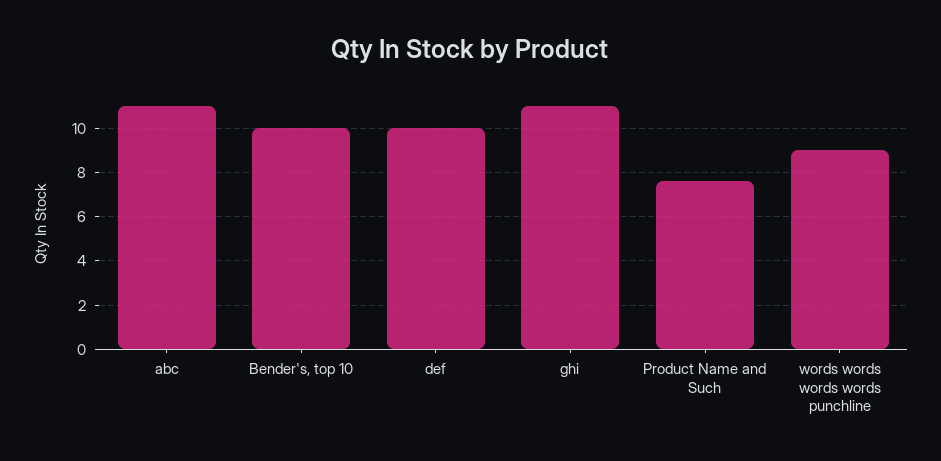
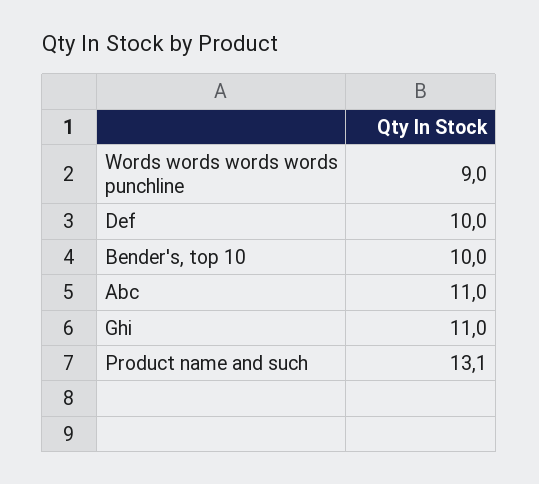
  {
    "abc": 11,
    "Bender's, top 10": 10,
    "def": 10,
    "ghi": 11,
-   "Product Name and Such": 7.5,
+   "Product Name and Such": 13.1,
    "words words words words punchline": 9
  }

